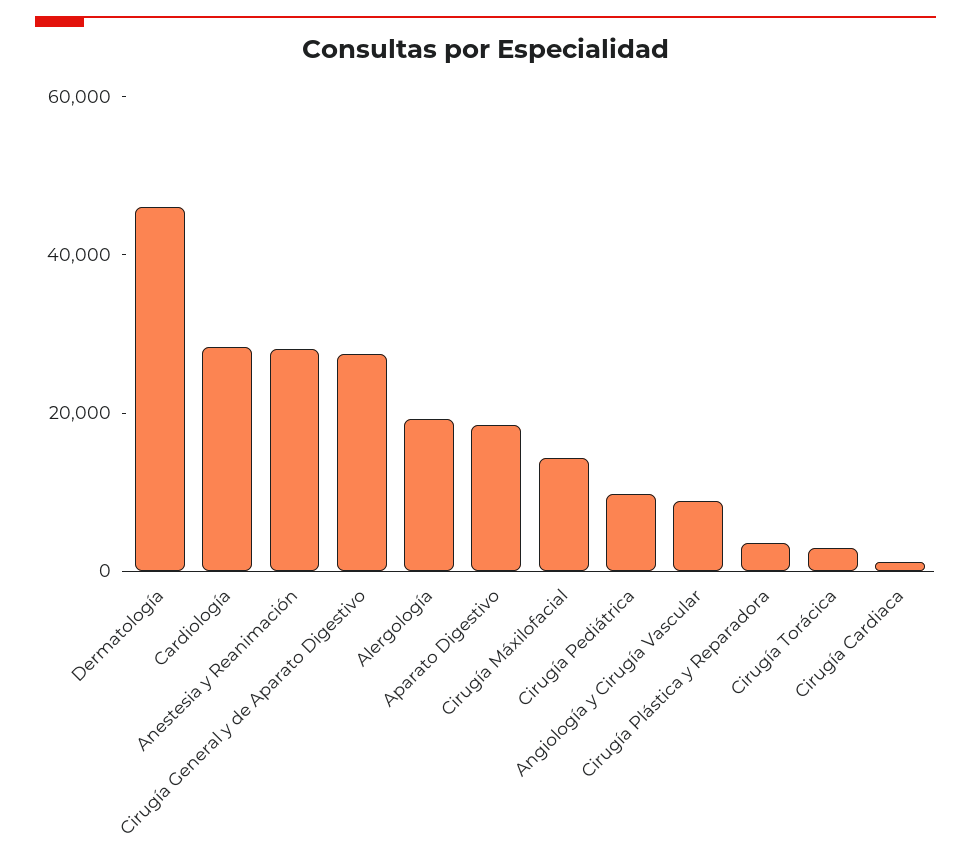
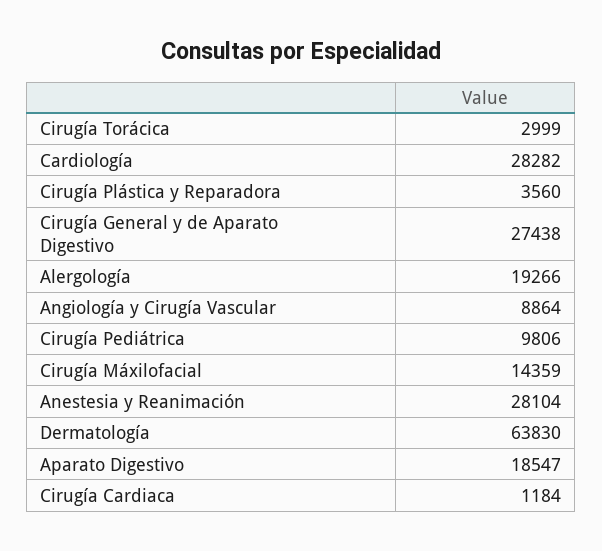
  {
-   "Dermatología": 45000,
+   "Dermatología": 63830,
    "Cardiología": 28282,
    "Anestesia y Reanimación": 28104,
    "Cirugía General y de Aparato Digestivo": 27438,
    "Alergología": 19266,
    "Aparato Digestivo": 18547,
    "Cirugía Máxilofacial": 14359,
    "Cirugía Pediátrica": 9806,
    "Angiología y Cirugía Vascular": 8864,
    "Cirugía Plástica y Reparadora": 3560,
    "Cirugía Torácica": 2999,
    "Cirugía Cardiaca": 1184
  }

